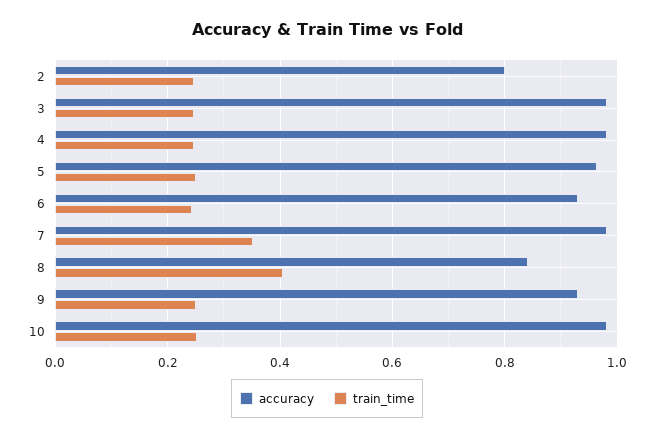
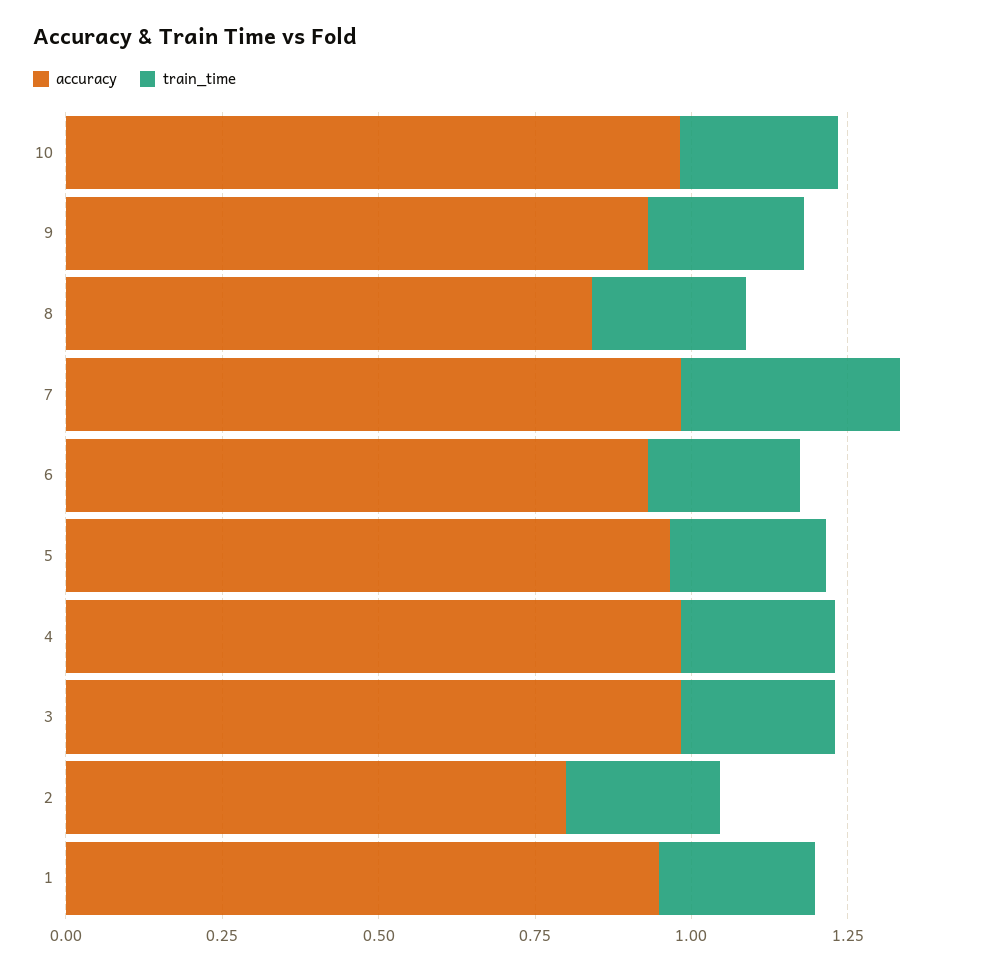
  {
    "accuracy": {
      "2": 0.8,
      "3": 0.98,
      "4": 0.98,
      "5": 0.96,
      "6": 0.92,
      "7": 0.98,
      "8": 0.84,
      "9": 0.92,
-     "10": 0.98
+     "10": 0.98,
+     "1": 0.95
    },
    "train_time": {
      "2": 0.24,
      "3": 0.24,
      "4": 0.24,
      "5": 0.24,
      "6": 0.24,
      "7": 0.36,
-     "8": 0.4,
+     "8": 0.25,
      "9": 0.24,
-     "10": 0.26
+     "10": 0.26,
+     "1": 0.25
    }
  }

